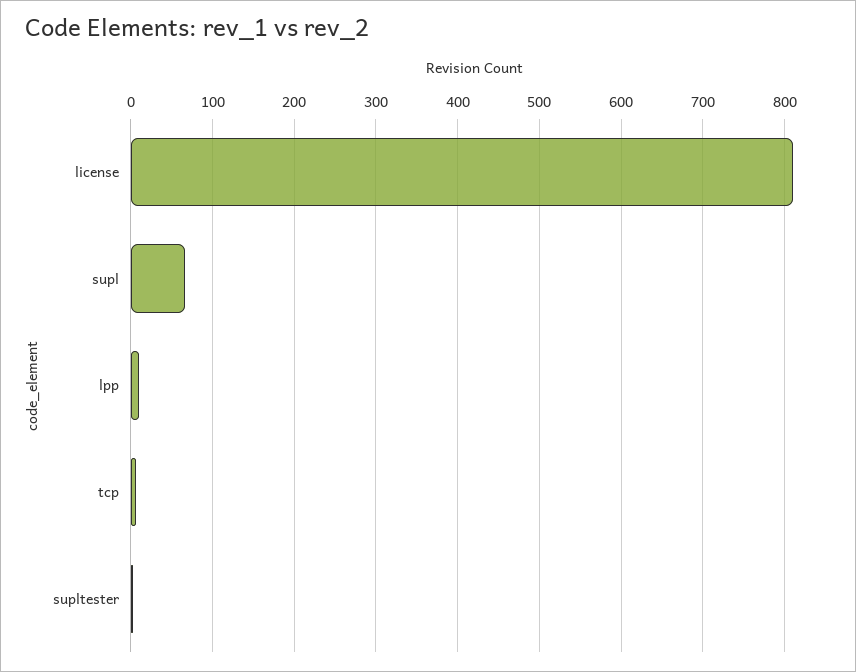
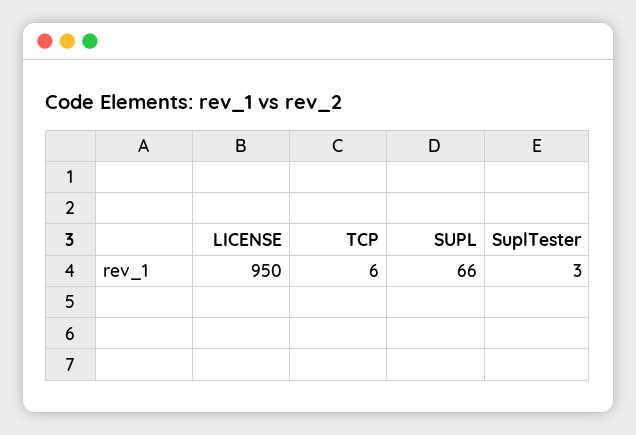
  {
-   "license": 810,
+   "license": 950,
    "supl": 66,
-   "lpp": 10,
    "tcp": 6,
    "supltester": 3
  }

